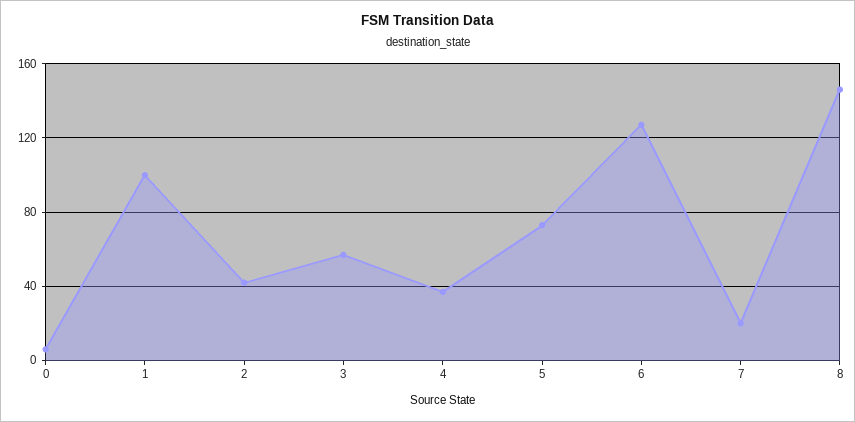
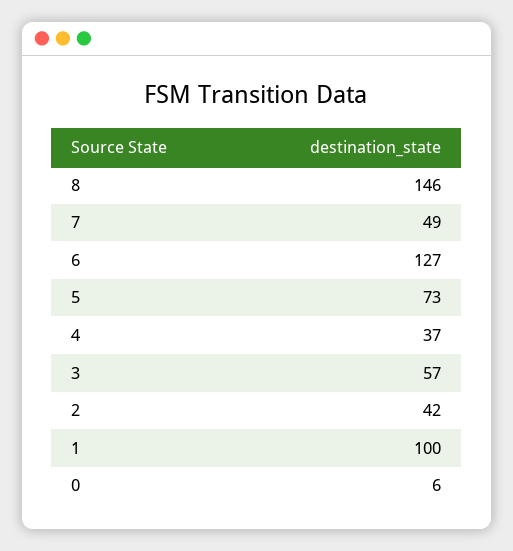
  {
    "0": 6,
    "1": 100,
    "2": 42,
    "3": 57,
    "4": 37,
    "5": 73,
    "6": 127,
-   "7": 20,
+   "7": 49,
    "8": 146
  }

